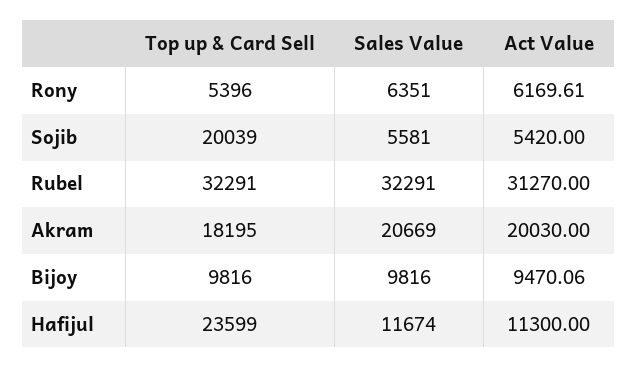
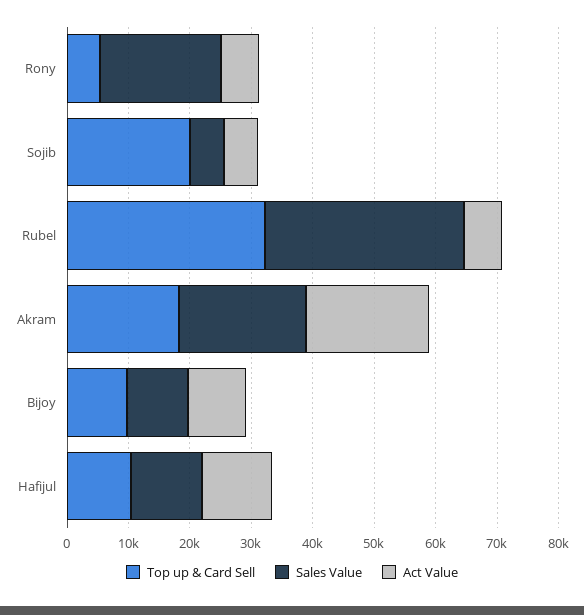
  {
    "Top up & Card Sell": {
      "Rony": 5396,
      "Sojib": 20039,
      "Rubel": 32291,
      "Akram": 18195,
      "Bijoy": 9816,
-     "Hafijul": 23599
+     "Hafijul": 10000
    },
    "Sales Value": {
-     "Rony": 6351,
+     "Rony": 20000,
      "Sojib": 5581,
      "Rubel": 32291,
      "Akram": 20669,
      "Bijoy": 9816,
      "Hafijul": 11674
    },
    "Act Value": {
      "Rony": 6169.61,
      "Sojib": 5420,
-     "Rubel": 31270,
+     "Rubel": 6000,
      "Akram": 20030,
      "Bijoy": 9470.06,
      "Hafijul": 11300
    }
  }

